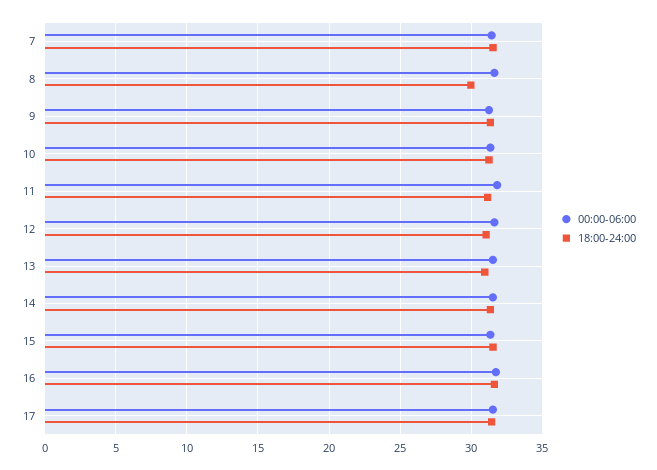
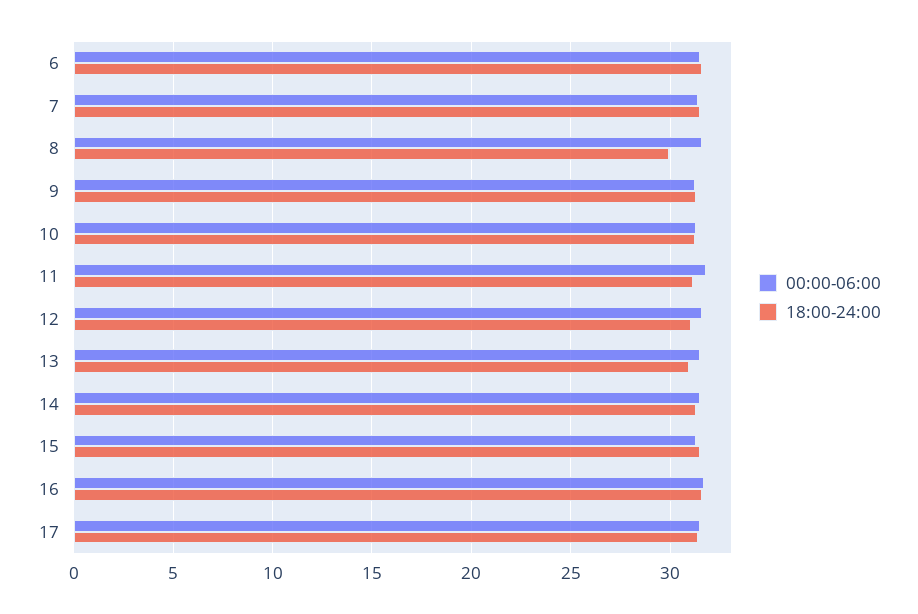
  {
    "00:00-06:00": {
      "7": 31.5,
      "8": 31.5,
      "9": 31,
      "10": 31.5,
      "11": 32,
      "12": 31.5,
      "13": 31.5,
      "14": 31.5,
      "15": 31.5,
      "16": 31.5,
-     "17": 31.5
+     "17": 31.5,
+     "6": 31.5
    },
    "18:00-24:00": {
      "7": 31.5,
      "8": 30,
      "9": 31.5,
      "10": 31,
      "11": 31,
      "12": 31,
      "13": 31,
      "14": 31.5,
      "15": 31.5,
      "16": 31.5,
-     "17": 31.5
+     "17": 31.5,
+     "6": 31.5
    }
  }

